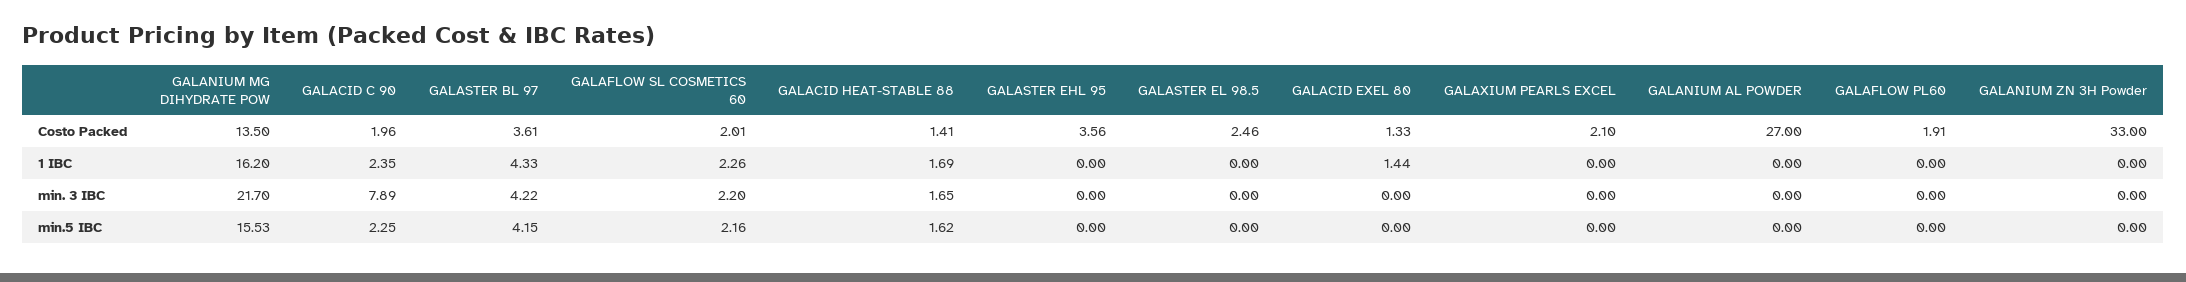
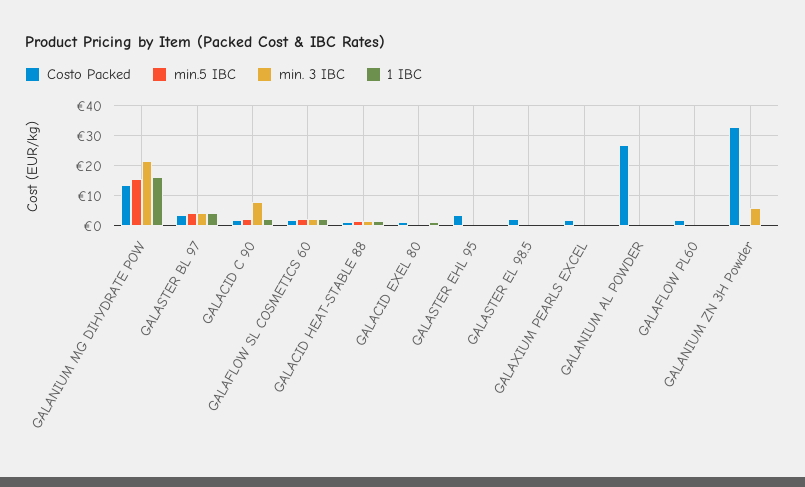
  {
    "Costo Packed": {
      "GALANIUM MG DIHYDRATE POW": 13.5,
      "GALACID C 90": 1.96,
      "GALASTER BL 97": 3.61,
      "GALAFLOW SL COSMETICS 60": 2.01,
      "GALACID HEAT-STABLE 88": 1.41,
      "GALASTER EHL 95": 3.56,
      "GALASTER EL 98.5": 2.46,
      "GALACID EXEL 80": 1.33,
      "GALAXIUM PEARLS EXCEL": 2.1,
      "GALANIUM AL POWDER": 27,
      "GALAFLOW PL60": 1.91,
      "GALANIUM ZN 3H Powder": 33
    },
    "1 IBC": {
      "GALANIUM MG DIHYDRATE POW": 16.2,
      "GALACID C 90": 2.35,
      "GALASTER BL 97": 4.33,
      "GALAFLOW SL COSMETICS 60": 2.26,
      "GALACID HEAT-STABLE 88": 1.69,
      "GALASTER EHL 95": 0,
      "GALASTER EL 98.5": 0,
      "GALACID EXEL 80": 1.44,
      "GALAXIUM PEARLS EXCEL": 0,
      "GALANIUM AL POWDER": 0,
      "GALAFLOW PL60": 0,
      "GALANIUM ZN 3H Powder": 0
    },
    "min. 3 IBC": {
      "GALANIUM MG DIHYDRATE POW": 21.7,
      "GALACID C 90": 7.89,
      "GALASTER BL 97": 4.22,
      "GALAFLOW SL COSMETICS 60": 2.2,
      "GALACID HEAT-STABLE 88": 1.65,
      "GALASTER EHL 95": 0,
      "GALASTER EL 98.5": 0,
      "GALACID EXEL 80": 0,
      "GALAXIUM PEARLS EXCEL": 0,
      "GALANIUM AL POWDER": 0,
      "GALAFLOW PL60": 0,
-     "GALANIUM ZN 3H Powder": 0
+     "GALANIUM ZN 3H Powder": 6
    },
    "min.5 IBC": {
      "GALANIUM MG DIHYDRATE POW": 15.53,
      "GALACID C 90": 2.25,
      "GALASTER BL 97": 4.15,
      "GALAFLOW SL COSMETICS 60": 2.16,
      "GALACID HEAT-STABLE 88": 1.62,
      "GALASTER EHL 95": 0,
      "GALASTER EL 98.5": 0,
      "GALACID EXEL 80": 0,
      "GALAXIUM PEARLS EXCEL": 0,
      "GALANIUM AL POWDER": 0,
      "GALAFLOW PL60": 0,
      "GALANIUM ZN 3H Powder": 0
    }
  }

